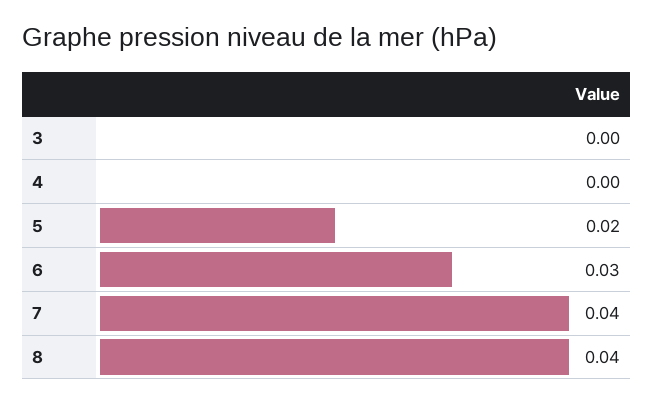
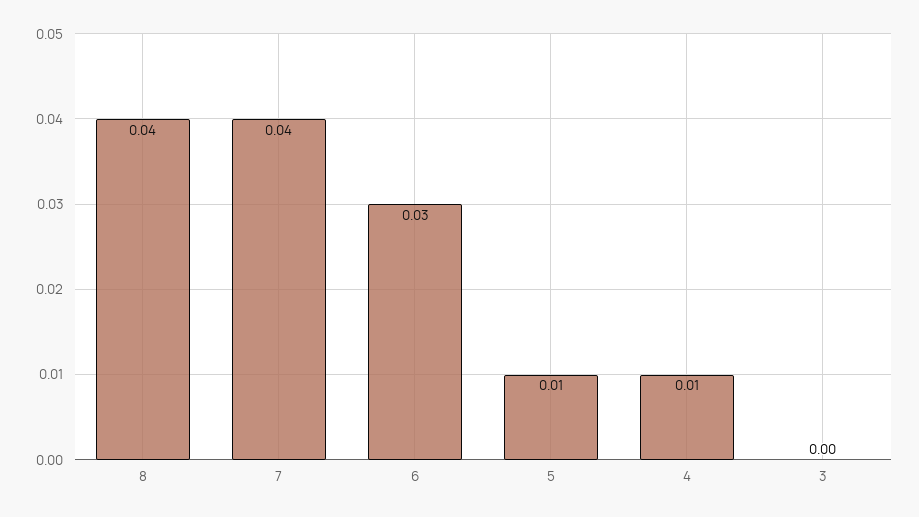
  {
    "3": 0,
-   "4": 0,
+   "4": 0.01,
-   "5": 0.02,
+   "5": 0.01,
    "6": 0.03,
    "7": 0.04,
    "8": 0.04
  }

